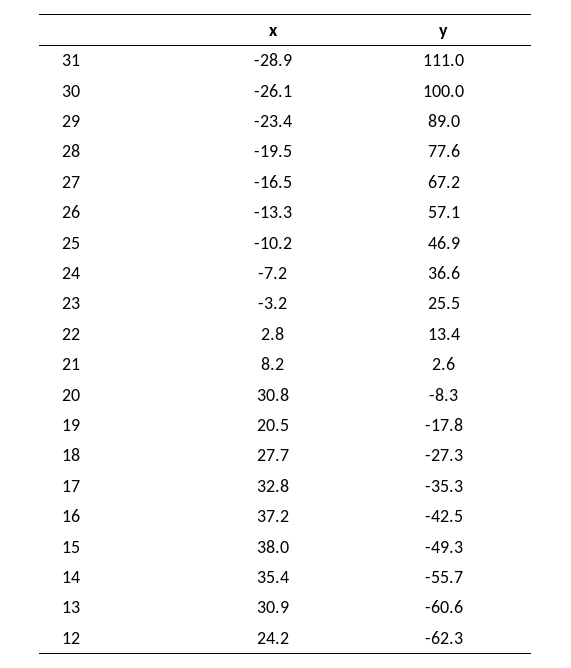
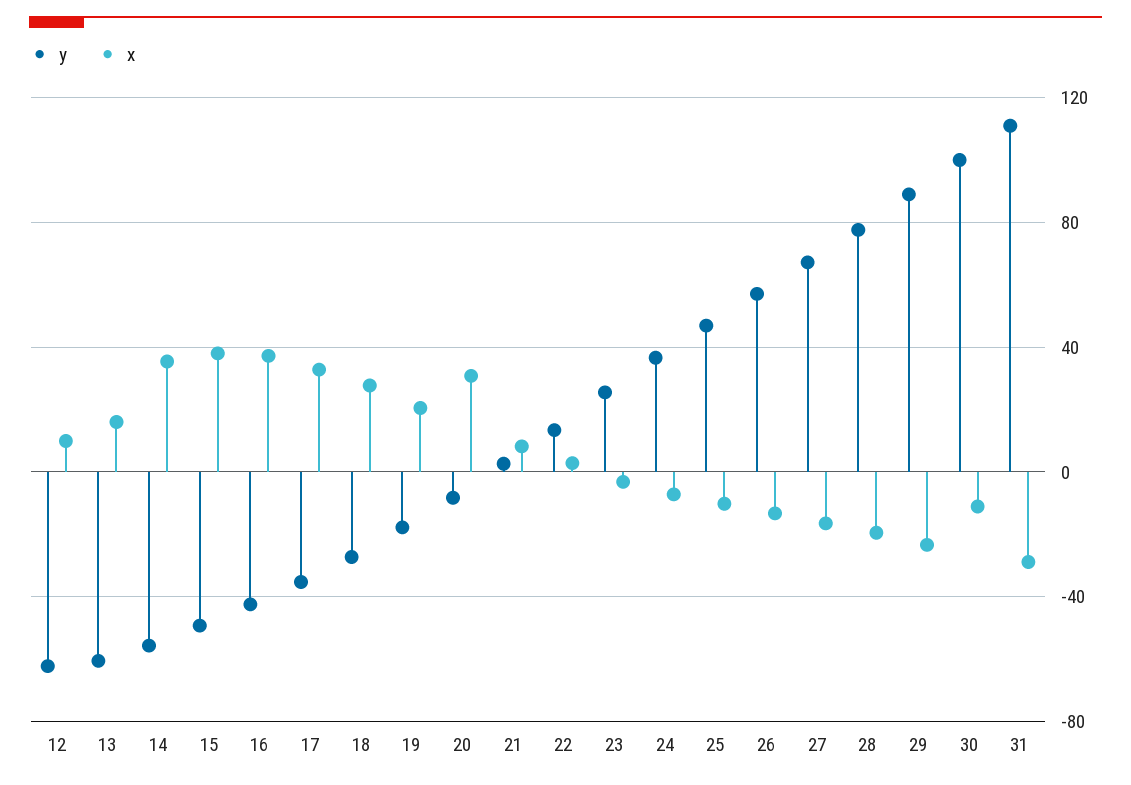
  {
    "x": {
      "31": -28.9,
-     "30": -26.1,
+     "30": -10,
      "29": -23.4,
      "28": -19.5,
      "27": -16.5,
      "26": -13.3,
      "25": -10.2,
      "24": -7.2,
      "23": -3.2,
      "22": 2.8,
      "21": 8.2,
      "20": 30.8,
      "19": 20.5,
      "18": 27.7,
      "17": 32.8,
      "16": 37.2,
      "15": 38,
      "14": 35.4,
-     "13": 30.9,
+     "13": 15,
-     "12": 24.2
+     "12": 10
    },
    "y": {
      "31": 111,
      "30": 100,
      "29": 89,
      "28": 77.6,
      "27": 67.2,
      "26": 57.1,
      "25": 46.9,
      "24": 36.6,
      "23": 25.5,
      "22": 13.4,
      "21": 2.6,
      "20": -8.3,
      "19": -17.8,
      "18": -27.3,
      "17": -35.3,
      "16": -42.5,
      "15": -49.3,
      "14": -55.7,
      "13": -60.6,
      "12": -62.3
    }
  }

